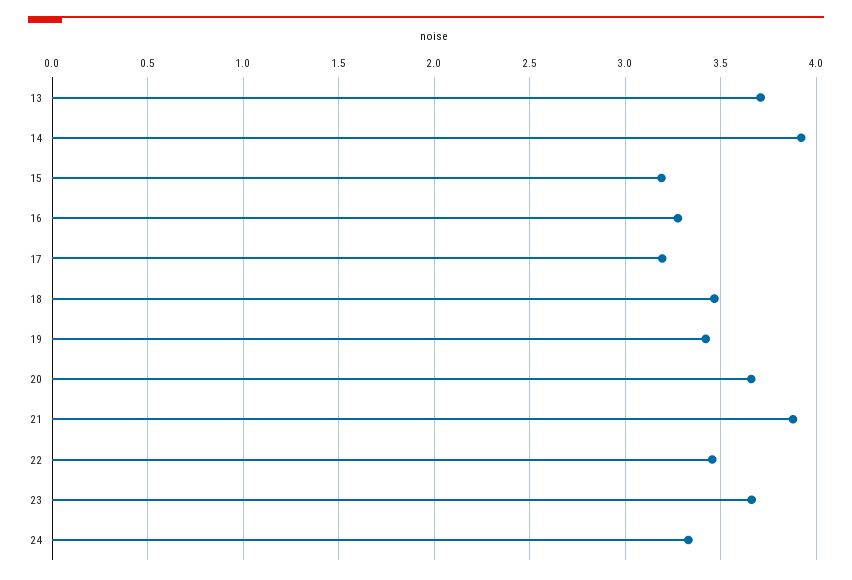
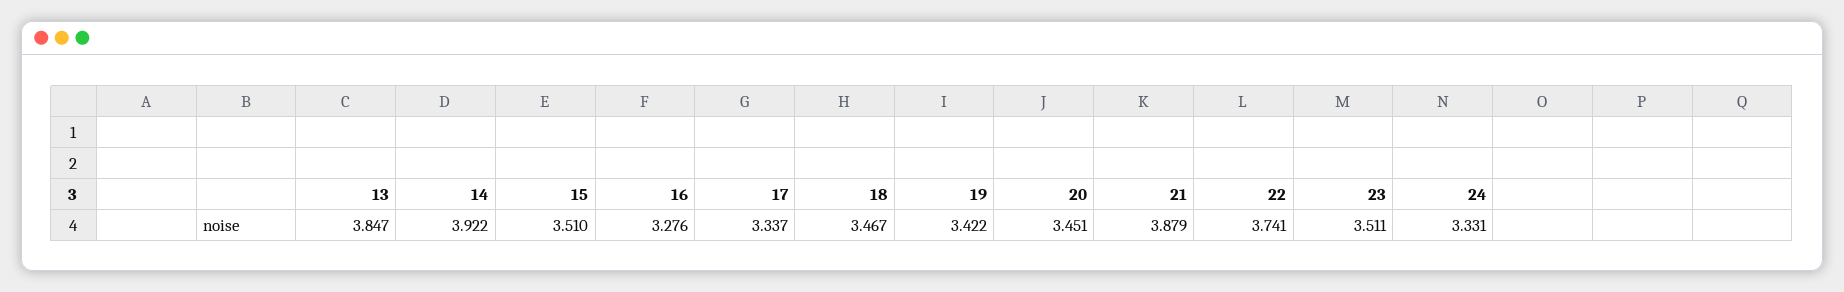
  {
-   "13": 3.7,
+   "13": 3.847,
    "14": 3.922,
-   "15": 3.2,
+   "15": 3.51,
    "16": 3.276,
-   "17": 3.2,
+   "17": 3.337,
    "18": 3.467,
    "19": 3.422,
-   "20": 3.65,
+   "20": 3.451,
    "21": 3.879,
-   "22": 3.45,
+   "22": 3.741,
-   "23": 3.65,
+   "23": 3.511,
    "24": 3.331
  }

